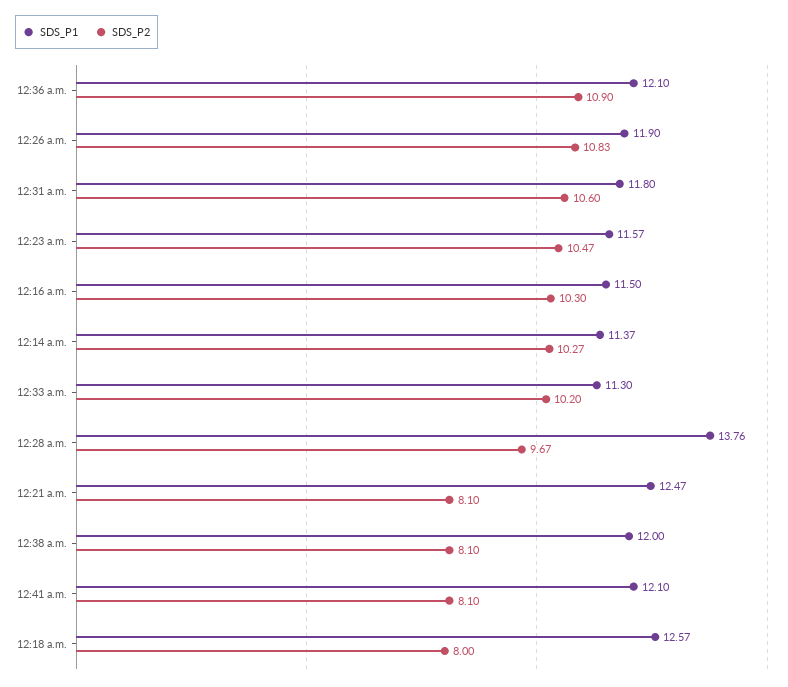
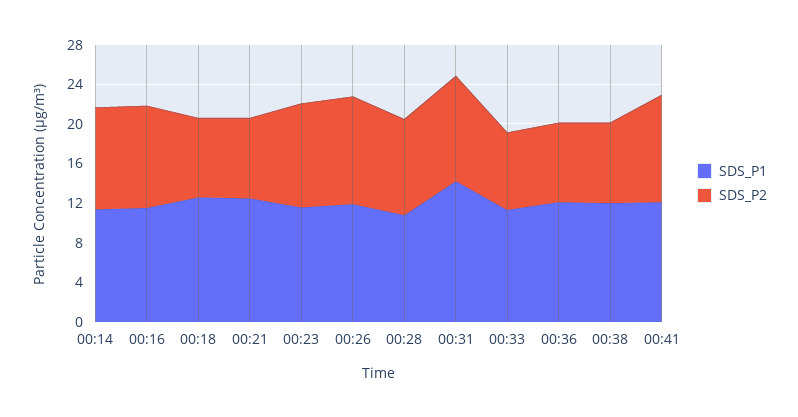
  {
    "SDS_P1": {
      "12:36 a.m.": 12.1,
      "12:26 a.m.": 11.9,
-     "12:31 a.m.": 11.8,
+     "12:31 a.m.": 14,
      "12:23 a.m.": 11.57,
      "12:16 a.m.": 11.5,
      "12:14 a.m.": 11.37,
      "12:33 a.m.": 11.3,
-     "12:28 a.m.": 13.76,
+     "12:28 a.m.": 11,
      "12:21 a.m.": 12.47,
      "12:38 a.m.": 12,
      "12:41 a.m.": 12.1,
      "12:18 a.m.": 12.57
    },
    "SDS_P2": {
-     "12:36 a.m.": 10.9,
+     "12:36 a.m.": 8,
      "12:26 a.m.": 10.83,
      "12:31 a.m.": 10.6,
      "12:23 a.m.": 10.47,
      "12:16 a.m.": 10.3,
      "12:14 a.m.": 10.27,
-     "12:33 a.m.": 10.2,
+     "12:33 a.m.": 8,
      "12:28 a.m.": 9.67,
      "12:21 a.m.": 8.1,
      "12:38 a.m.": 8.1,
-     "12:41 a.m.": 8.1,
+     "12:41 a.m.": 11,
      "12:18 a.m.": 8
    }
  }

